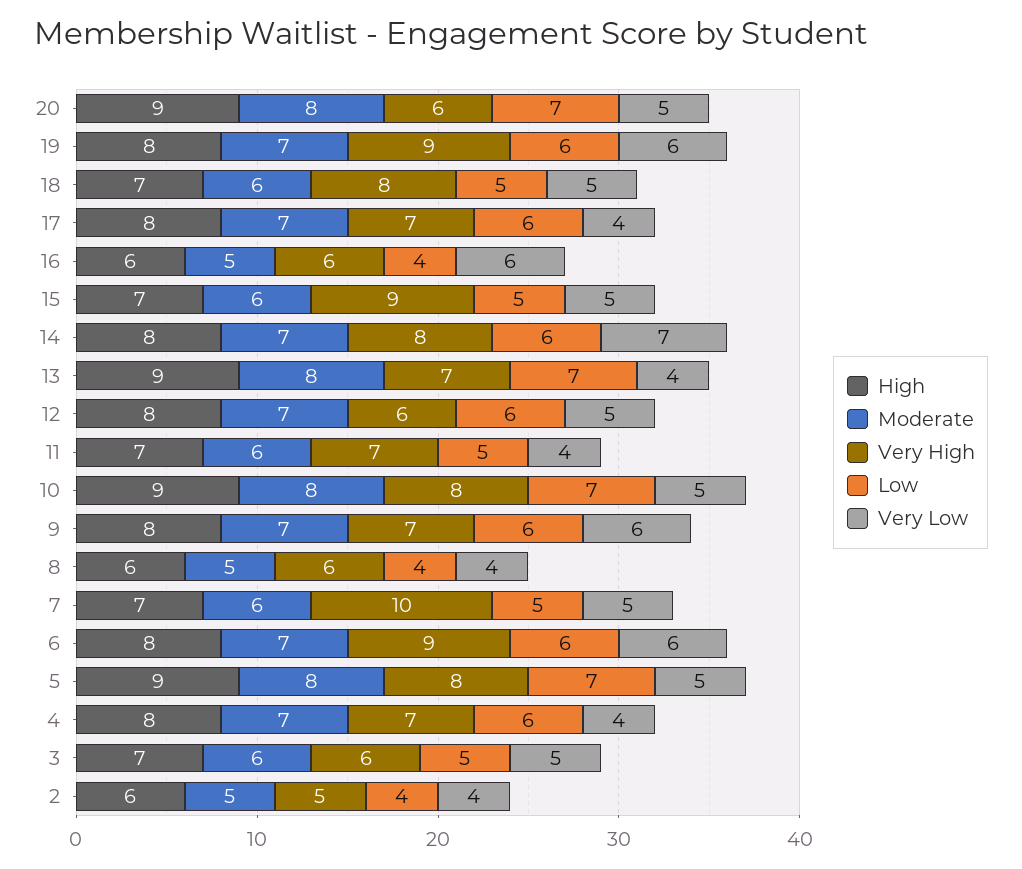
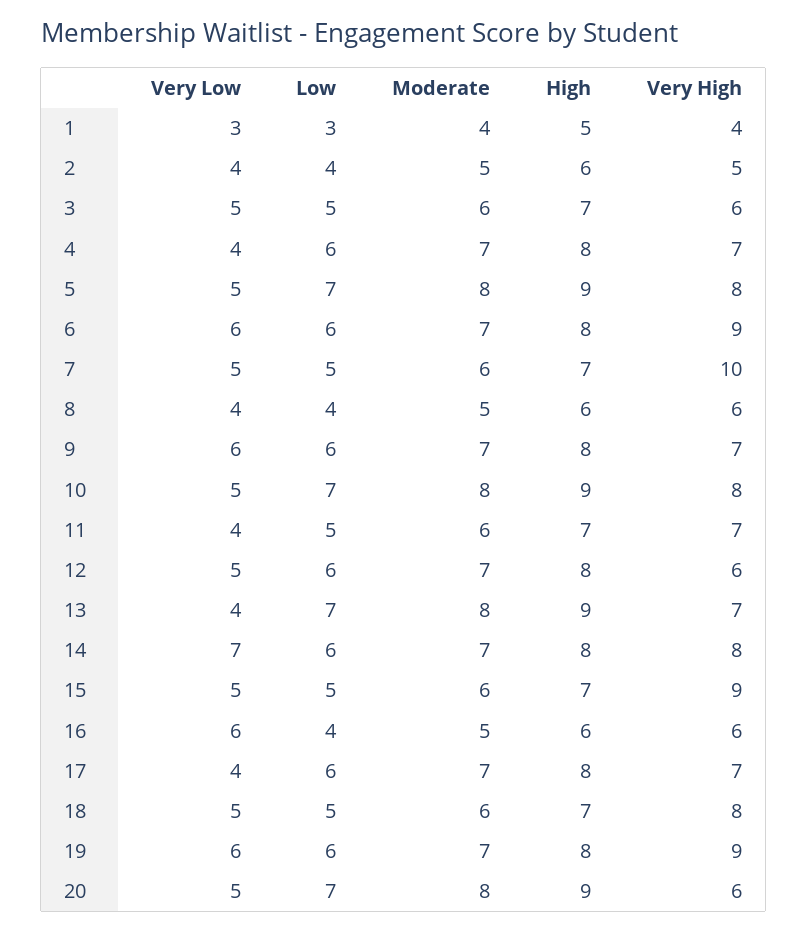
  {
    "High": {
      "20": 9,
      "19": 8,
      "18": 7,
      "17": 8,
      "16": 6,
      "15": 7,
      "14": 8,
      "13": 9,
      "12": 8,
      "11": 7,
      "10": 9,
      "9": 8,
      "8": 6,
      "7": 7,
      "6": 8,
      "5": 9,
      "4": 8,
      "3": 7,
-     "2": 6
+     "2": 6,
+     "1": 5
    },
    "Moderate": {
      "20": 8,
      "19": 7,
      "18": 6,
      "17": 7,
      "16": 5,
      "15": 6,
      "14": 7,
      "13": 8,
      "12": 7,
      "11": 6,
      "10": 8,
      "9": 7,
      "8": 5,
      "7": 6,
      "6": 7,
      "5": 8,
      "4": 7,
      "3": 6,
-     "2": 5
+     "2": 5,
+     "1": 4
    },
    "Very High": {
      "20": 6,
      "19": 9,
      "18": 8,
      "17": 7,
      "16": 6,
      "15": 9,
      "14": 8,
      "13": 7,
      "12": 6,
      "11": 7,
      "10": 8,
      "9": 7,
      "8": 6,
      "7": 10,
      "6": 9,
      "5": 8,
      "4": 7,
      "3": 6,
-     "2": 5
+     "2": 5,
+     "1": 4
    },
    "Low": {
      "20": 7,
      "19": 6,
      "18": 5,
      "17": 6,
      "16": 4,
      "15": 5,
      "14": 6,
      "13": 7,
      "12": 6,
      "11": 5,
      "10": 7,
      "9": 6,
      "8": 4,
      "7": 5,
      "6": 6,
      "5": 7,
      "4": 6,
      "3": 5,
-     "2": 4
+     "2": 4,
+     "1": 3
    },
    "Very Low": {
      "20": 5,
      "19": 6,
      "18": 5,
      "17": 4,
      "16": 6,
      "15": 5,
      "14": 7,
      "13": 4,
      "12": 5,
      "11": 4,
      "10": 5,
      "9": 6,
      "8": 4,
      "7": 5,
      "6": 6,
      "5": 5,
      "4": 4,
      "3": 5,
-     "2": 4
+     "2": 4,
+     "1": 3
    }
  }

